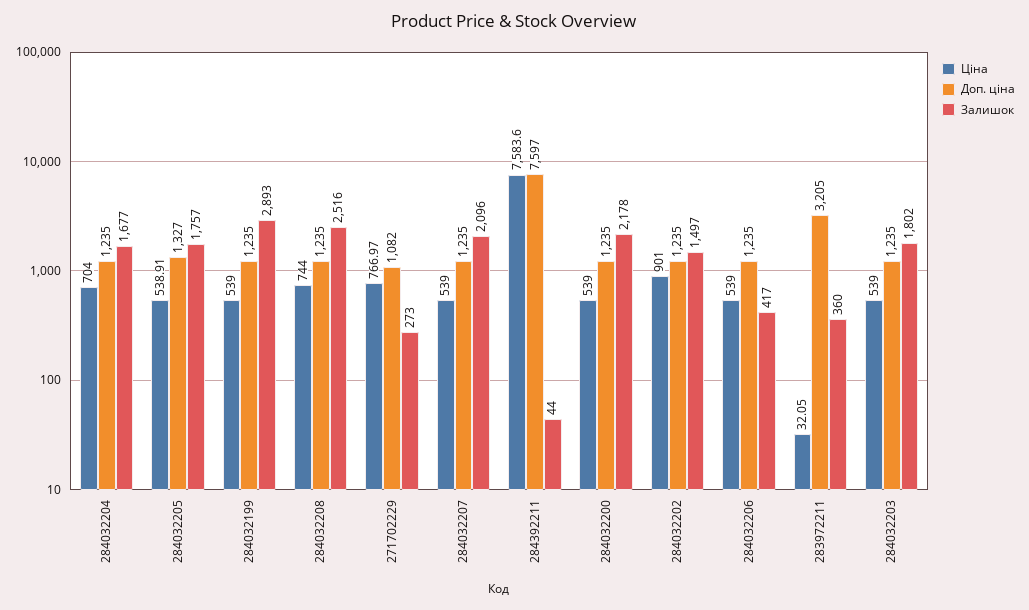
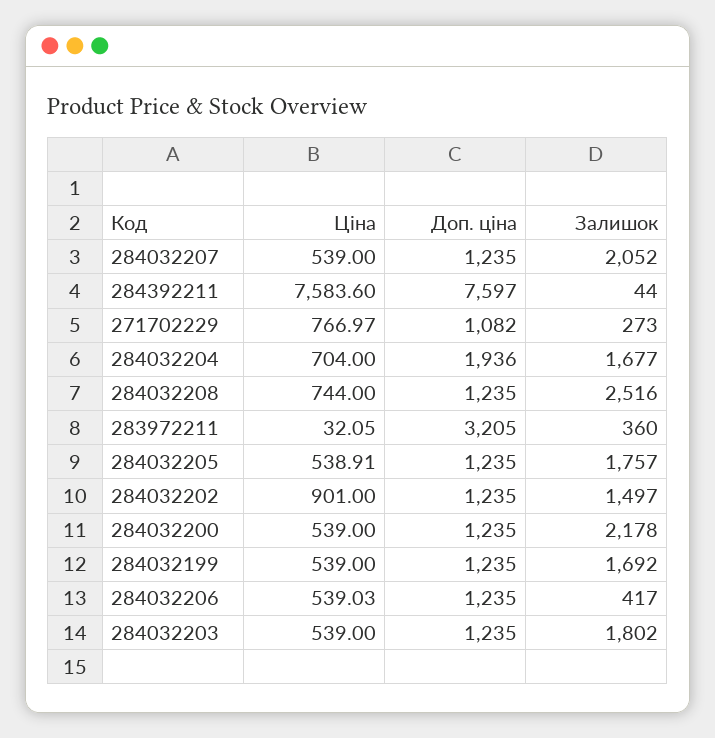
  {
    "Ціна": {
      "284032204": 704,
      "284032205": 538.91,
      "284032199": 539,
      "284032208": 744,
      "271702229": 766.97,
      "284032207": 539,
      "284392211": 7583.6,
      "284032200": 539,
      "284032202": 901,
-     "284032206": 539,
+     "284032206": 539.03,
      "283972211": 32.05,
      "284032203": 539
    },
    "Доп. ціна": {
-     "284032204": 1235,
+     "284032204": 1936,
-     "284032205": 1327,
+     "284032205": 1235,
      "284032199": 1235,
      "284032208": 1235,
      "271702229": 1082,
      "284032207": 1235,
      "284392211": 7597,
      "284032200": 1235,
      "284032202": 1235,
      "284032206": 1235,
      "283972211": 3205,
      "284032203": 1235
    },
    "Залишок": {
      "284032204": 1677,
      "284032205": 1757,
-     "284032199": 2893,
+     "284032199": 1692,
      "284032208": 2516,
      "271702229": 273,
-     "284032207": 2096,
+     "284032207": 2052,
      "284392211": 44,
      "284032200": 2178,
      "284032202": 1497,
      "284032206": 417,
      "283972211": 360,
      "284032203": 1802
    }
  }

